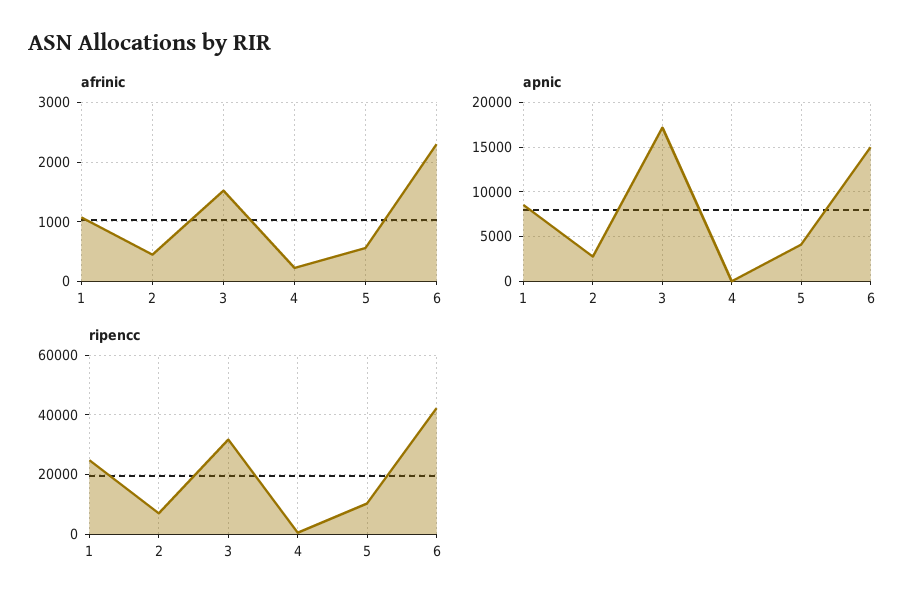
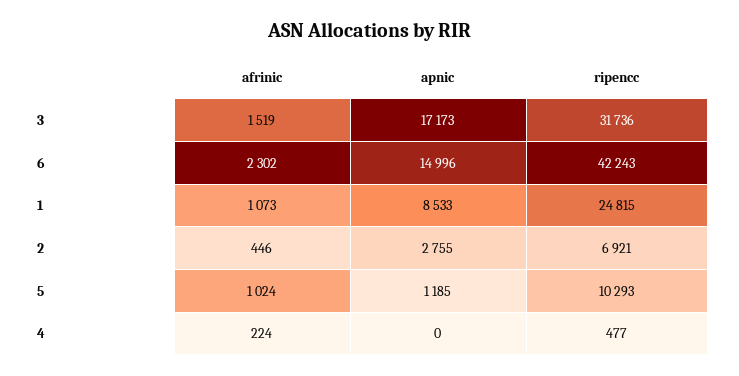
  {
    "afrinic": {
      "1": 1073,
      "2": 446,
      "3": 1519,
      "4": 224,
-     "5": 600,
+     "5": 1024,
      "6": 2302
    },
    "apnic": {
      "1": 8533,
      "2": 2755,
      "3": 17173,
      "4": 0,
-     "5": 4000,
+     "5": 1185,
      "6": 14996
    },
    "ripencc": {
      "1": 24815,
      "2": 6921,
      "3": 31736,
      "4": 477,
      "5": 10293,
      "6": 42243
    }
  }

